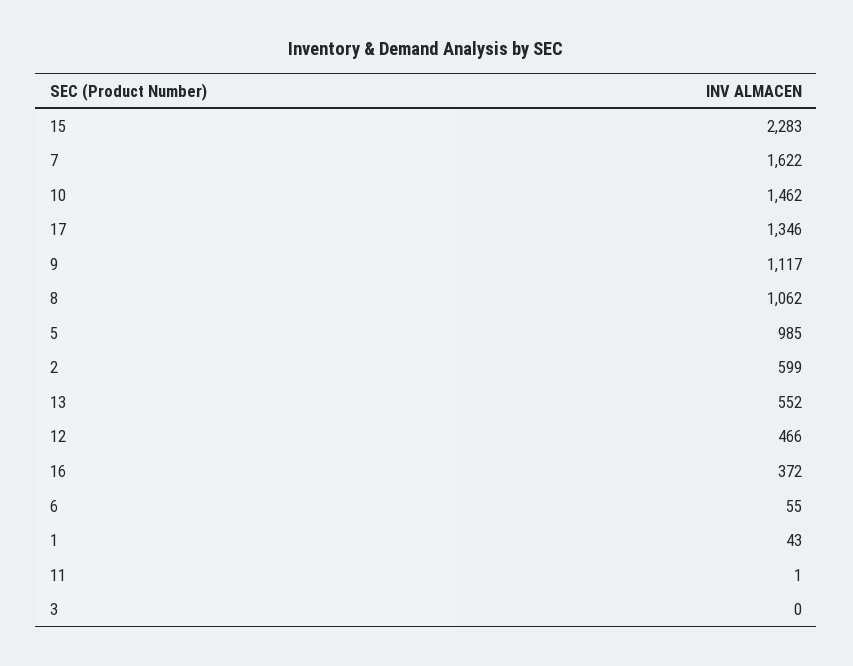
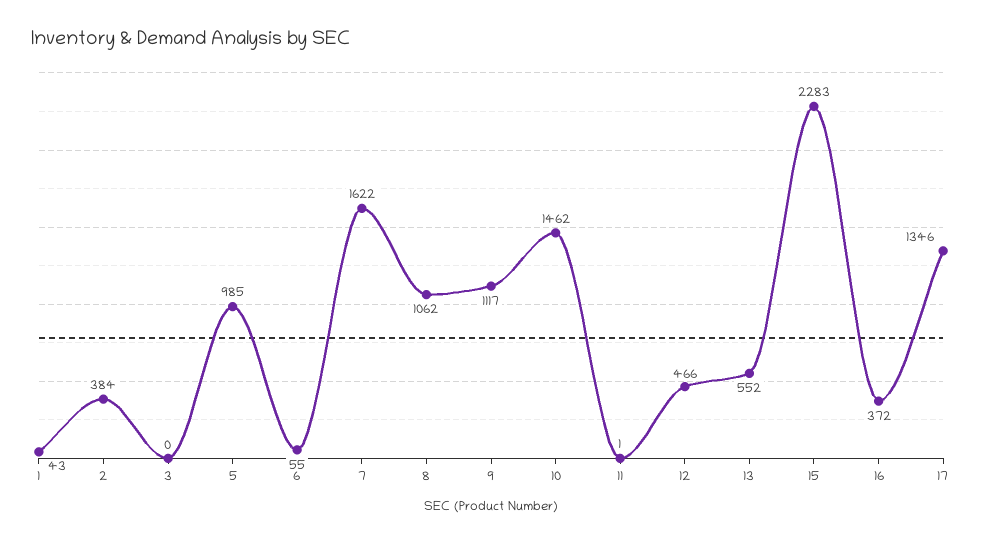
  {
    "15": 2283,
    "7": 1622,
    "10": 1462,
    "17": 1346,
    "9": 1117,
    "8": 1062,
    "5": 985,
-   "2": 599,
+   "2": 384,
    "13": 552,
    "12": 466,
    "16": 372,
    "6": 55,
    "1": 43,
    "11": 1,
    "3": 0
  }

